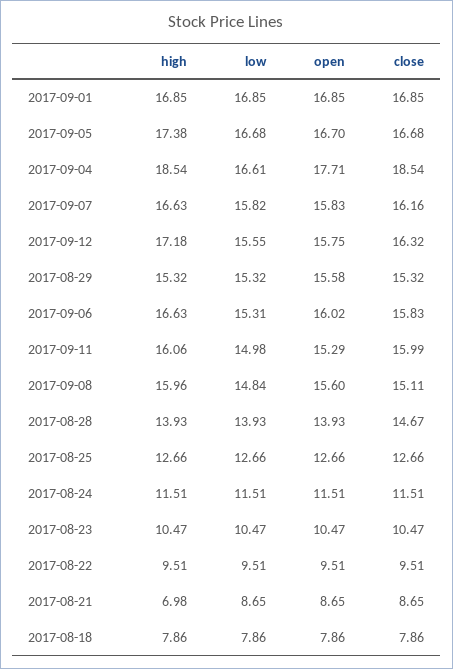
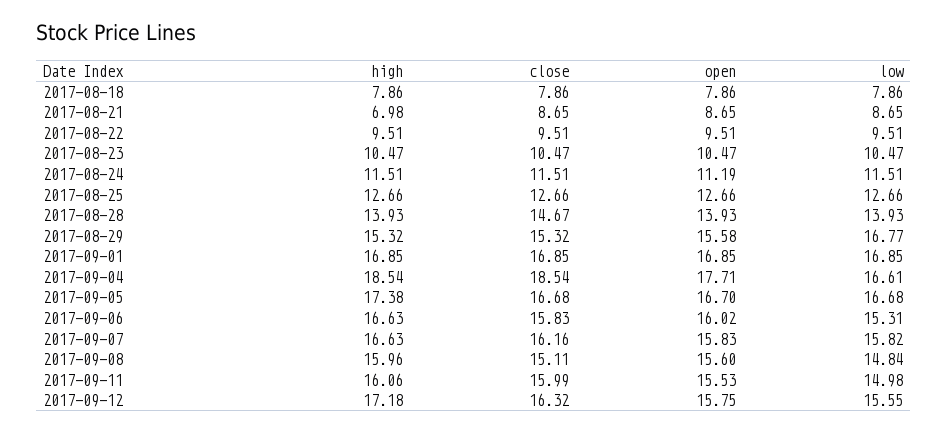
  {
    "high": {
      "2017-09-01": 16.85,
      "2017-09-05": 17.38,
      "2017-09-04": 18.54,
      "2017-09-07": 16.63,
      "2017-09-12": 17.18,
      "2017-08-29": 15.32,
      "2017-09-06": 16.63,
      "2017-09-11": 16.06,
      "2017-09-08": 15.96,
      "2017-08-28": 13.93,
      "2017-08-25": 12.66,
      "2017-08-24": 11.51,
      "2017-08-23": 10.47,
      "2017-08-22": 9.51,
      "2017-08-21": 6.98,
      "2017-08-18": 7.86
    },
    "low": {
      "2017-09-01": 16.85,
      "2017-09-05": 16.68,
      "2017-09-04": 16.61,
      "2017-09-07": 15.82,
      "2017-09-12": 15.55,
-     "2017-08-29": 15.32,
+     "2017-08-29": 16.77,
      "2017-09-06": 15.31,
      "2017-09-11": 14.98,
      "2017-09-08": 14.84,
      "2017-08-28": 13.93,
      "2017-08-25": 12.66,
      "2017-08-24": 11.51,
      "2017-08-23": 10.47,
      "2017-08-22": 9.51,
      "2017-08-21": 8.65,
      "2017-08-18": 7.86
    },
    "open": {
      "2017-09-01": 16.85,
      "2017-09-05": 16.7,
      "2017-09-04": 17.71,
      "2017-09-07": 15.83,
      "2017-09-12": 15.75,
      "2017-08-29": 15.58,
      "2017-09-06": 16.02,
-     "2017-09-11": 15.29,
+     "2017-09-11": 15.53,
      "2017-09-08": 15.6,
      "2017-08-28": 13.93,
      "2017-08-25": 12.66,
-     "2017-08-24": 11.51,
+     "2017-08-24": 11.19,
      "2017-08-23": 10.47,
      "2017-08-22": 9.51,
      "2017-08-21": 8.65,
      "2017-08-18": 7.86
    },
    "close": {
      "2017-09-01": 16.85,
      "2017-09-05": 16.68,
      "2017-09-04": 18.54,
      "2017-09-07": 16.16,
      "2017-09-12": 16.32,
      "2017-08-29": 15.32,
      "2017-09-06": 15.83,
      "2017-09-11": 15.99,
      "2017-09-08": 15.11,
      "2017-08-28": 14.67,
      "2017-08-25": 12.66,
      "2017-08-24": 11.51,
      "2017-08-23": 10.47,
      "2017-08-22": 9.51,
      "2017-08-21": 8.65,
      "2017-08-18": 7.86
    }
  }

